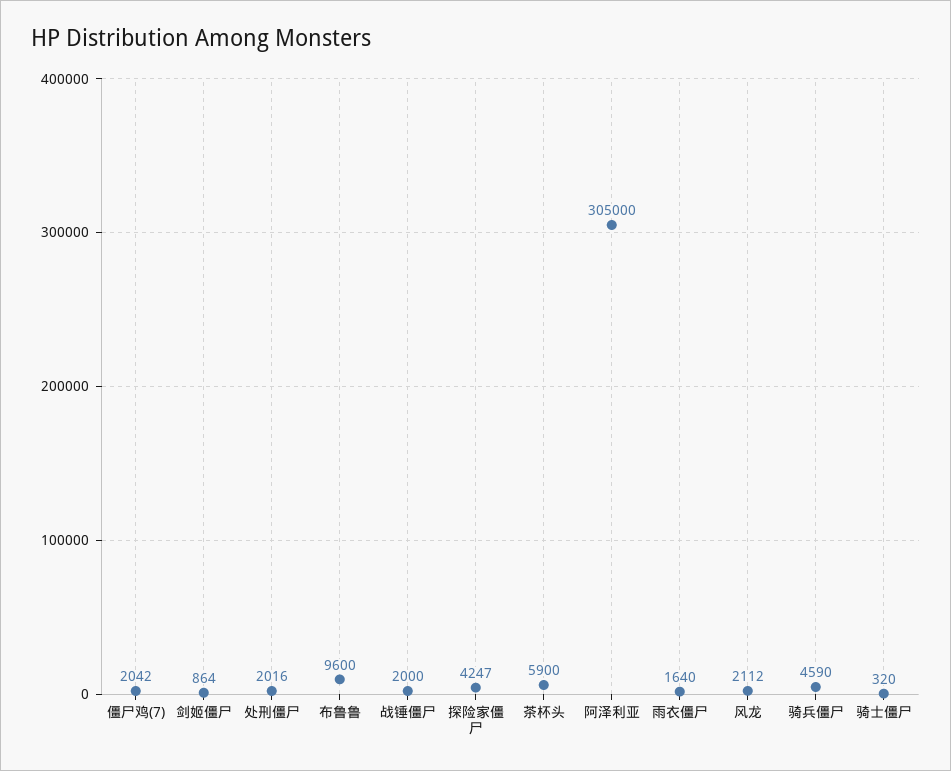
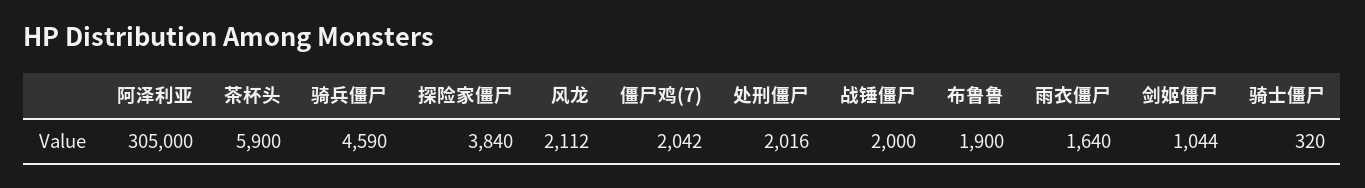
  {
    "僵尸鸡(7)": 2042,
-   "剑姬僵尸": 864,
+   "剑姬僵尸": 1044,
    "处刑僵尸": 2016,
-   "布鲁鲁": 9600,
+   "布鲁鲁": 1900,
    "战锤僵尸": 2000,
-   "探险家僵尸": 4247,
+   "探险家僵尸": 3840,
    "茶杯头": 5900,
    "阿泽利亚": 305000,
    "雨衣僵尸": 1640,
    "风龙": 2112,
    "骑兵僵尸": 4590,
    "骑士僵尸": 320
  }

